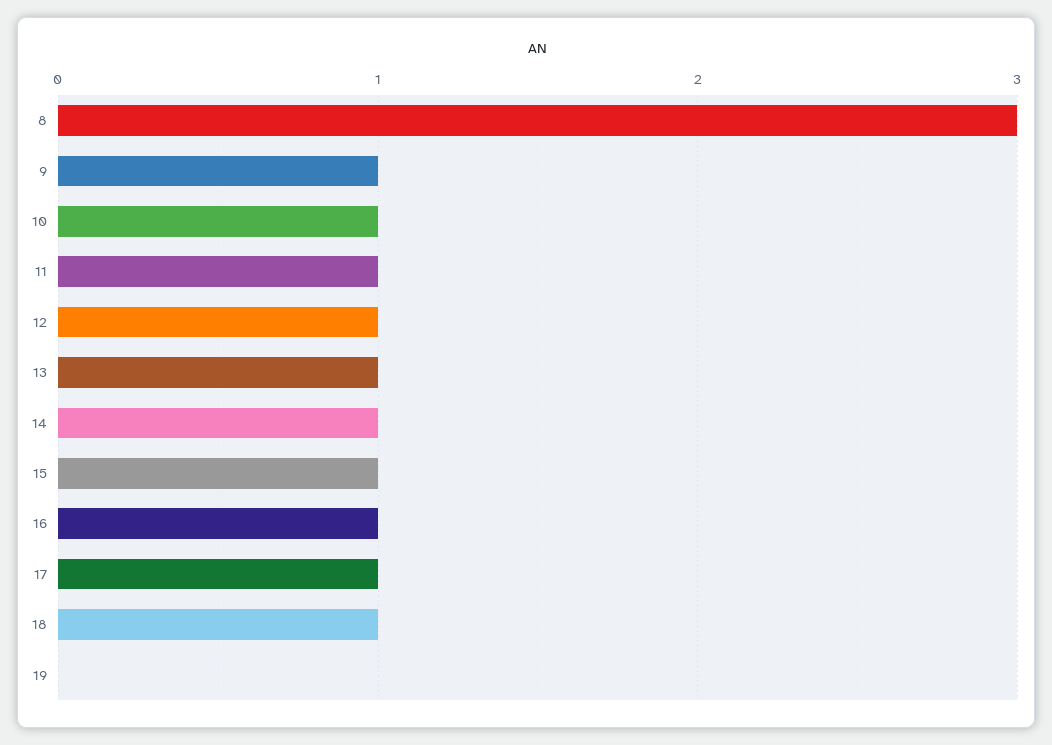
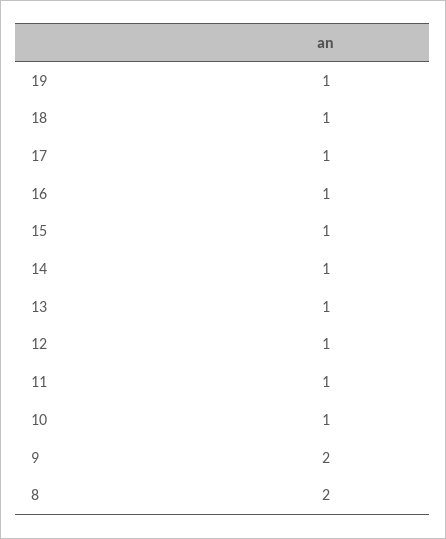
  {
-   "8": 3,
+   "8": 2,
-   "9": 1,
+   "9": 2,
    "10": 1,
    "11": 1,
    "12": 1,
    "13": 1,
    "14": 1,
    "15": 1,
    "16": 1,
    "17": 1,
    "18": 1,
-   "19": 0
+   "19": 1
  }

